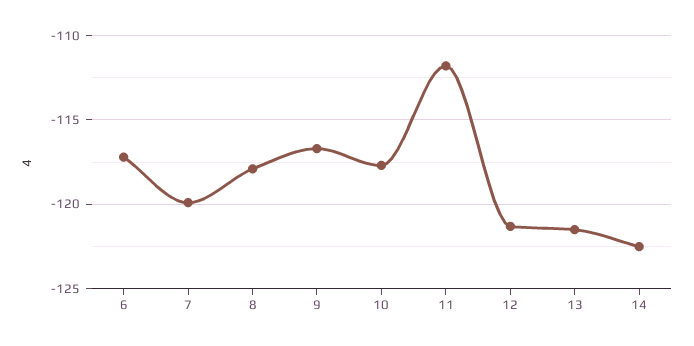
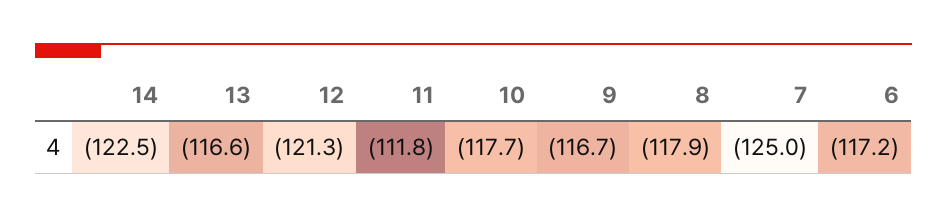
  {
    "6": -117.2,
-   "7": -120,
+   "7": -125,
    "8": -117.9,
    "9": -116.7,
    "10": -117.7,
    "11": -111.8,
    "12": -121.3,
-   "13": -121.5,
+   "13": -116.6,
    "14": -122.5
  }

